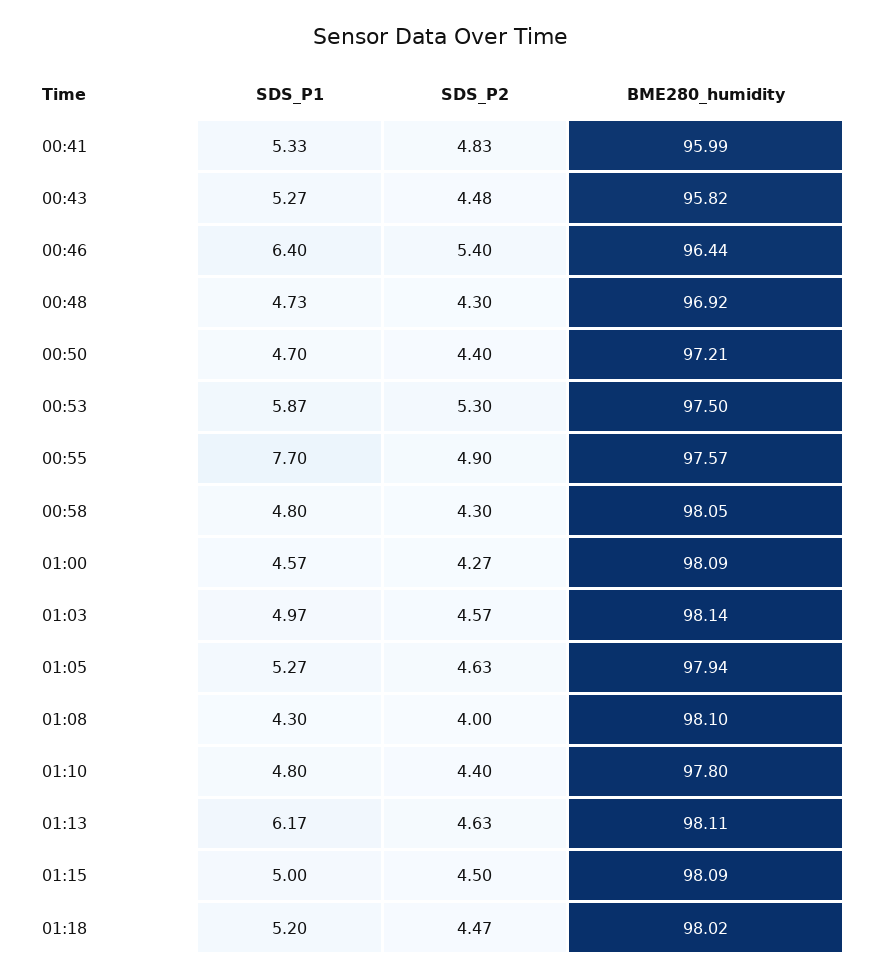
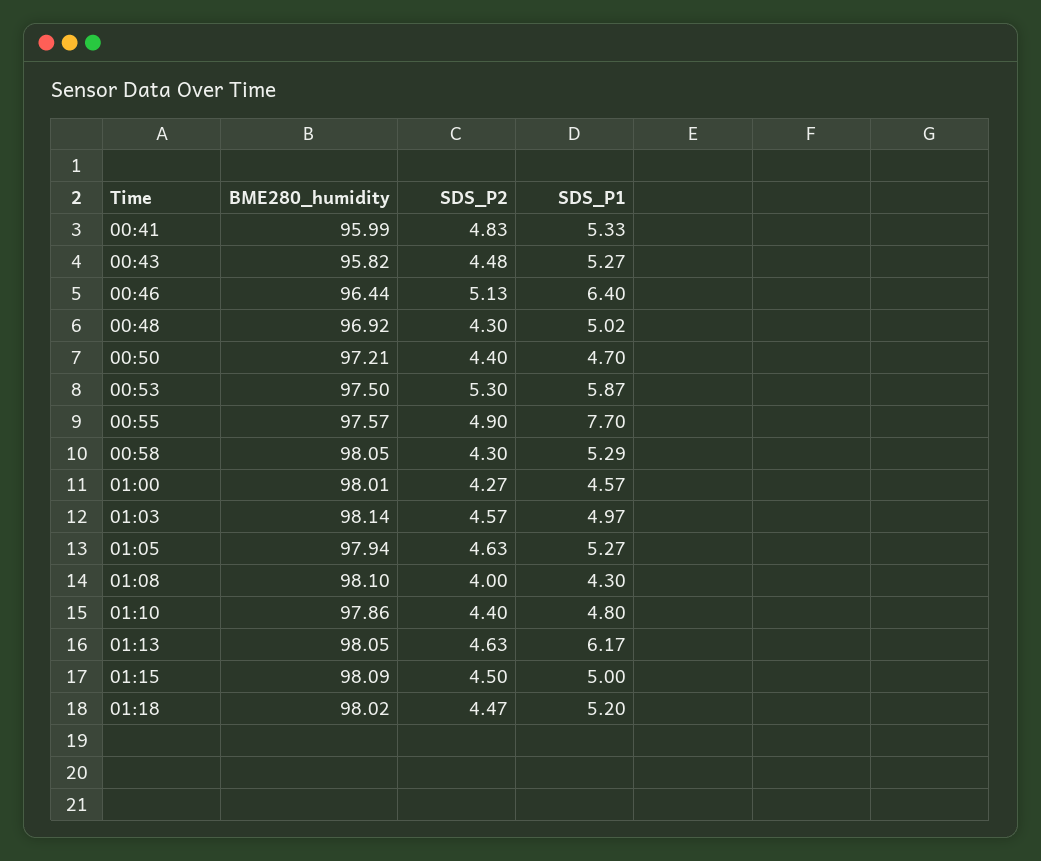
  {
    "SDS_P1": {
      "00:41": 5.33,
      "00:43": 5.27,
      "00:46": 6.4,
-     "00:48": 4.73,
+     "00:48": 5.02,
      "00:50": 4.7,
      "00:53": 5.87,
      "00:55": 7.7,
-     "00:58": 4.8,
+     "00:58": 5.29,
      "01:00": 4.57,
      "01:03": 4.97,
      "01:05": 5.27,
      "01:08": 4.3,
      "01:10": 4.8,
      "01:13": 6.17,
      "01:15": 5,
      "01:18": 5.2
    },
    "SDS_P2": {
      "00:41": 4.83,
      "00:43": 4.48,
-     "00:46": 5.4,
+     "00:46": 5.13,
      "00:48": 4.3,
      "00:50": 4.4,
      "00:53": 5.3,
      "00:55": 4.9,
      "00:58": 4.3,
      "01:00": 4.27,
      "01:03": 4.57,
      "01:05": 4.63,
      "01:08": 4,
      "01:10": 4.4,
      "01:13": 4.63,
      "01:15": 4.5,
      "01:18": 4.47
    },
    "BME280_humidity": {
      "00:41": 95.99,
      "00:43": 95.82,
      "00:46": 96.44,
      "00:48": 96.92,
      "00:50": 97.21,
      "00:53": 97.5,
      "00:55": 97.57,
      "00:58": 98.05,
-     "01:00": 98.09,
+     "01:00": 98.01,
      "01:03": 98.14,
      "01:05": 97.94,
      "01:08": 98.1,
-     "01:10": 97.8,
+     "01:10": 97.86,
-     "01:13": 98.11,
+     "01:13": 98.05,
      "01:15": 98.09,
      "01:18": 98.02
    }
  }

